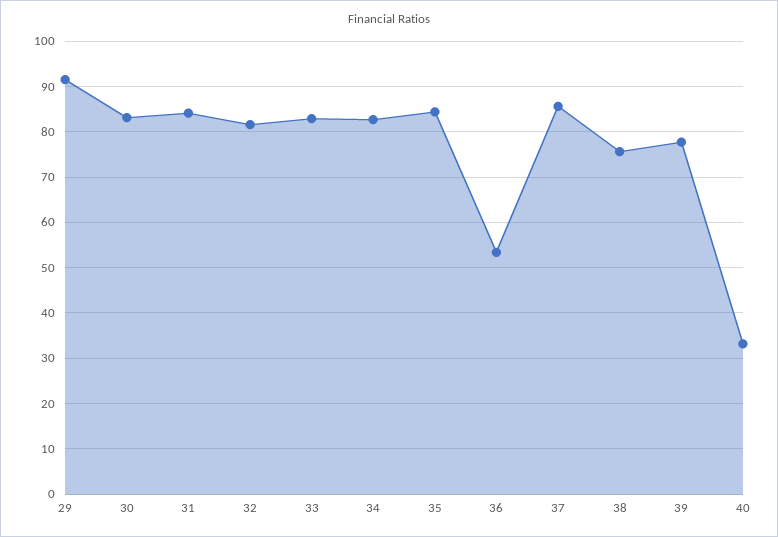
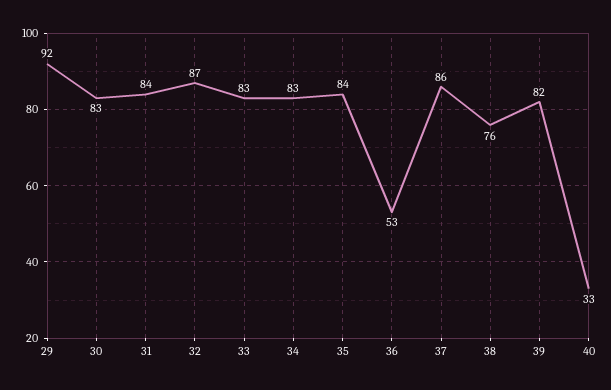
  {
    "29": 92,
    "30": 83,
    "31": 84,
-   "32": 82,
+   "32": 87,
    "33": 83,
    "34": 83,
    "35": 84,
    "36": 53,
    "37": 86,
    "38": 76,
-   "39": 78,
+   "39": 82,
    "40": 33
  }

